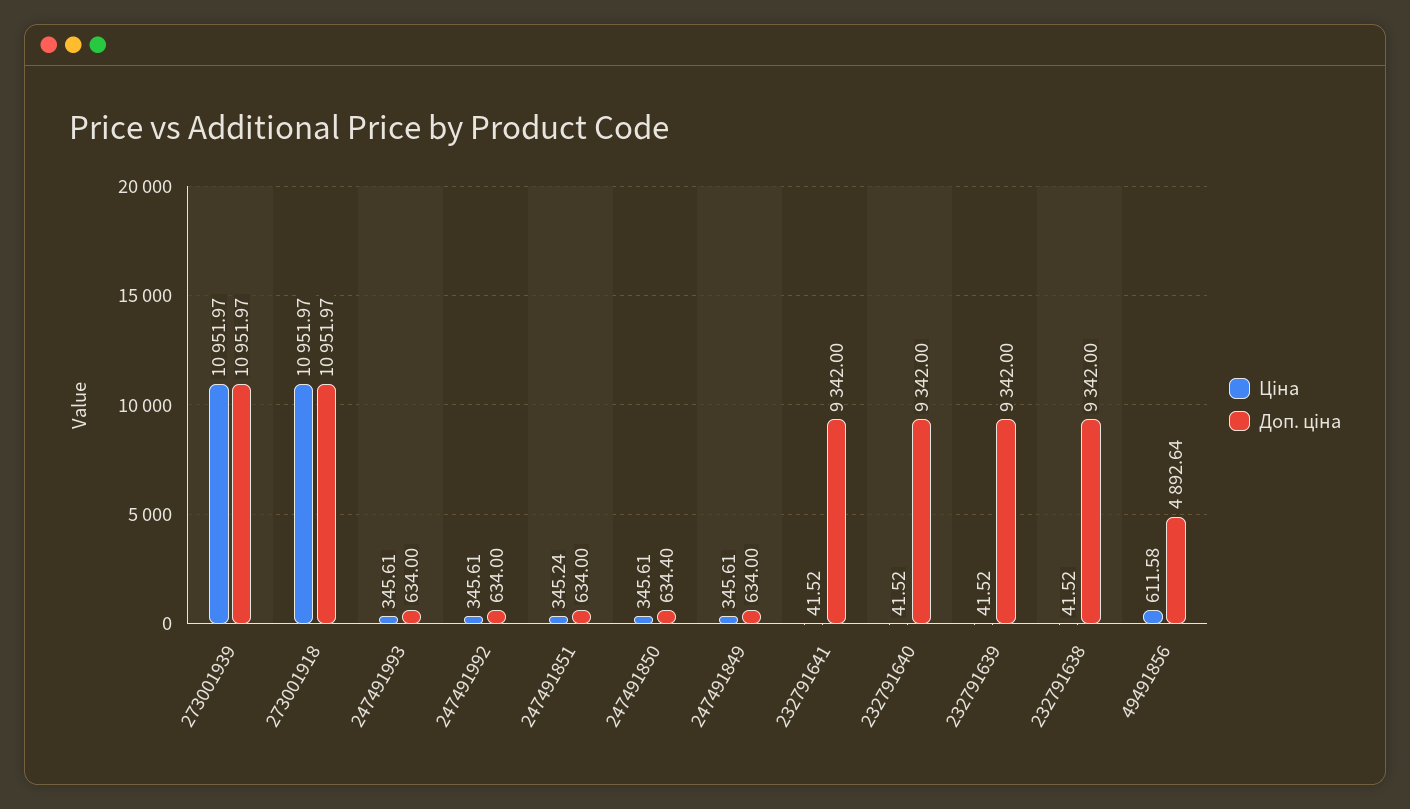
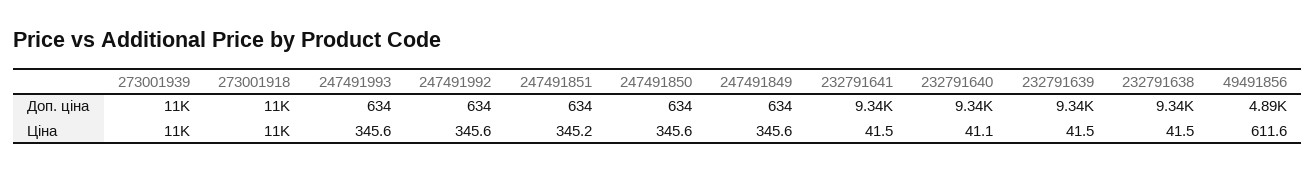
  {
    "Ціна": {
      "273001939": 10951.97,
      "273001918": 10951.97,
      "247491993": 345.61,
      "247491992": 345.61,
      "247491851": 345.24,
      "247491850": 345.61,
      "247491849": 345.61,
      "232791641": 41.52,
-     "232791640": 41.52,
+     "232791640": 41.1,
      "232791639": 41.52,
      "232791638": 41.52,
      "49491856": 611.58
    },
    "Доп. ціна": {
      "273001939": 10951.97,
      "273001918": 10951.97,
      "247491993": 634,
      "247491992": 634,
      "247491851": 634,
-     "247491850": 634.4,
+     "247491850": 634,
      "247491849": 634,
      "232791641": 9342,
      "232791640": 9342,
      "232791639": 9342,
      "232791638": 9342,
      "49491856": 4892.64
    }
  }

